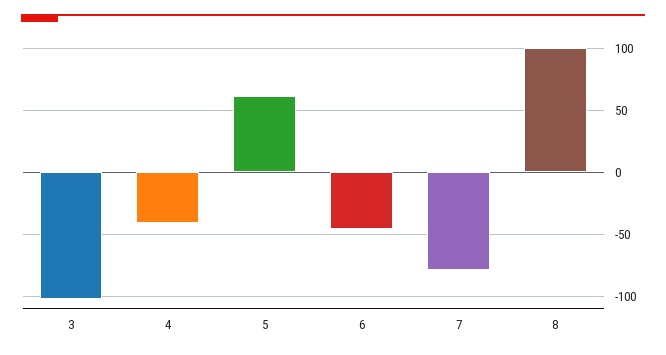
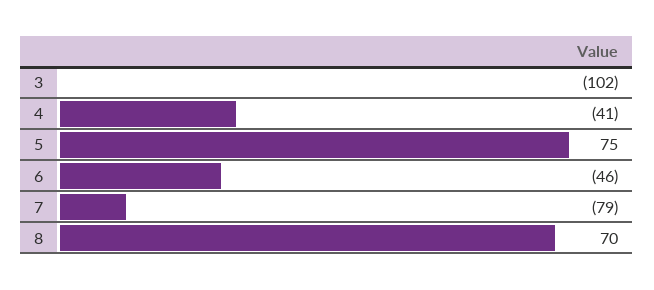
  {
    "3": -102,
    "4": -41,
-   "5": 60,
+   "5": 75,
    "6": -46,
    "7": -79,
-   "8": 100
+   "8": 70
  }

